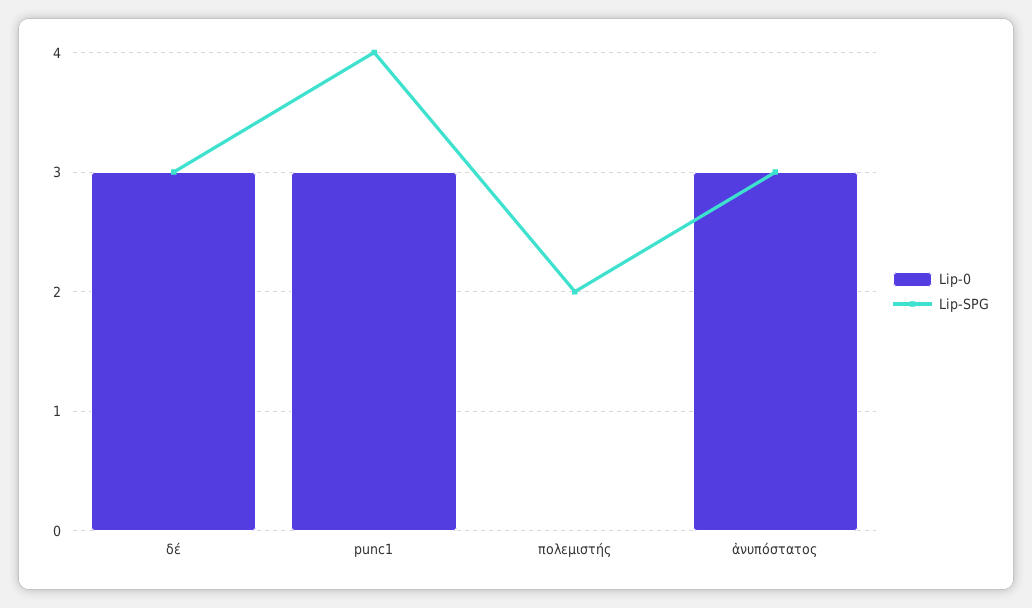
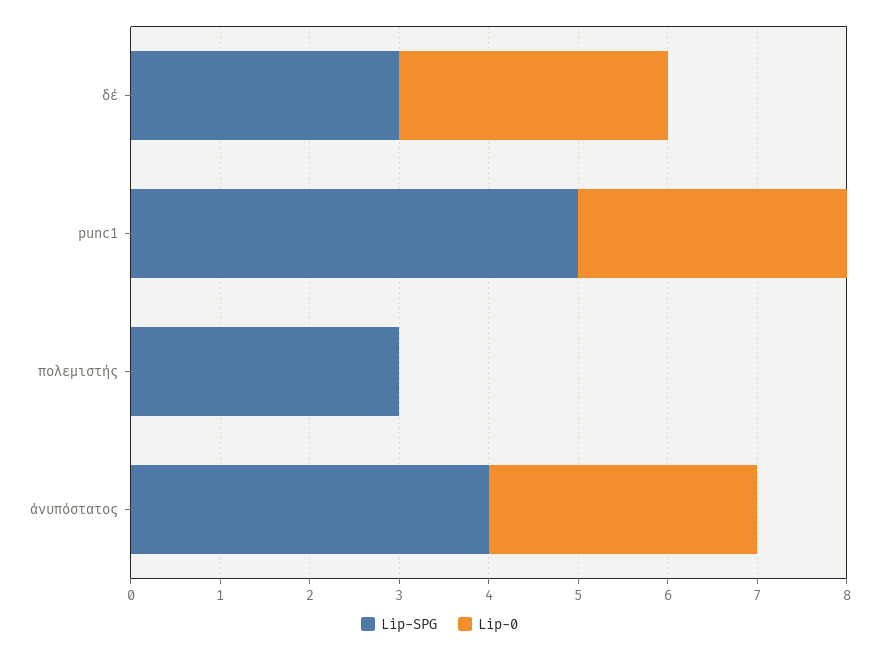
  {
    "Lip-0": {
      "δέ": 3,
      "punc1": 3,
      "πολεμιστής": 0,
      "ἀνυπόστατος": 3
    },
    "Lip-SPG": {
      "δέ": 3,
-     "punc1": 4,
+     "punc1": 5,
-     "πολεμιστής": 2,
+     "πολεμιστής": 3,
-     "ἀνυπόστατος": 3
+     "ἀνυπόστατος": 4
    }
  }

